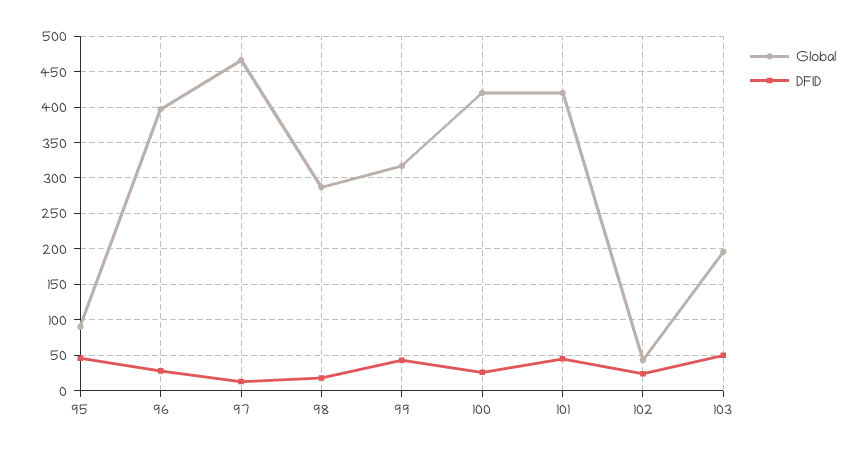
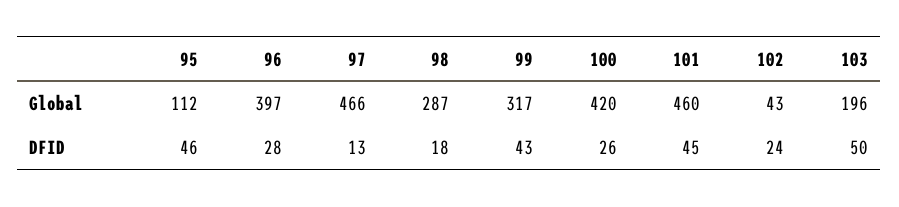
  {
    "Global": {
-     "95": 90,
+     "95": 112,
      "96": 397,
      "97": 466,
      "98": 287,
      "99": 317,
      "100": 420,
-     "101": 420,
+     "101": 460,
      "102": 43,
      "103": 196
    },
    "DFID": {
      "95": 46,
      "96": 28,
      "97": 13,
      "98": 18,
      "99": 43,
      "100": 26,
      "101": 45,
      "102": 24,
      "103": 50
    }
  }

